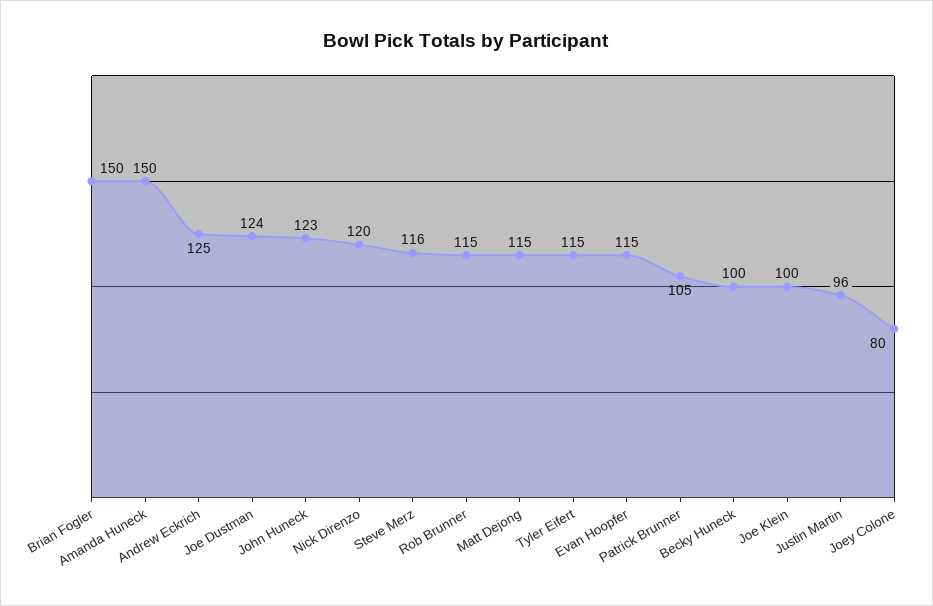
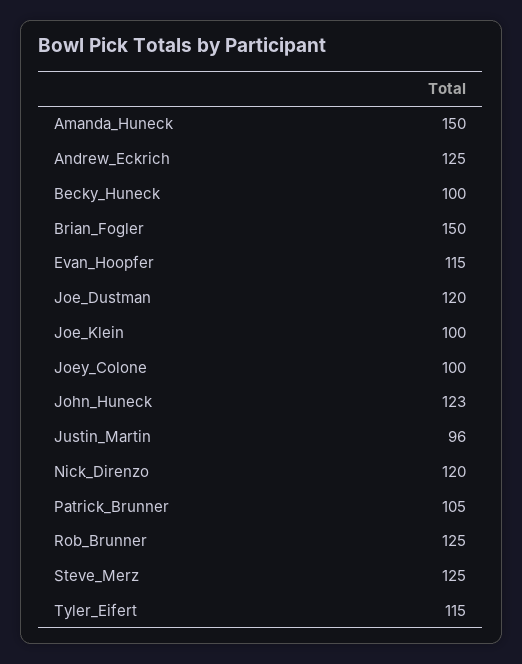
  {
    "Brian Fogler": 150,
    "Amanda Huneck": 150,
    "Andrew Eckrich": 125,
-   "Joe Dustman": 124,
+   "Joe Dustman": 120,
    "John Huneck": 123,
    "Nick Direnzo": 120,
-   "Steve Merz": 116,
+   "Steve Merz": 125,
-   "Rob Brunner": 115,
+   "Rob Brunner": 125,
-   "Matt Dejong": 115,
    "Tyler Eifert": 115,
    "Evan Hoopfer": 115,
    "Patrick Brunner": 105,
    "Becky Huneck": 100,
    "Joe Klein": 100,
    "Justin Martin": 96,
-   "Joey Colone": 80
+   "Joey Colone": 100
  }

